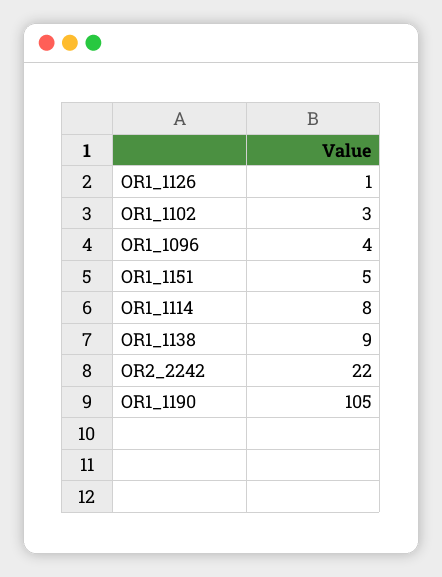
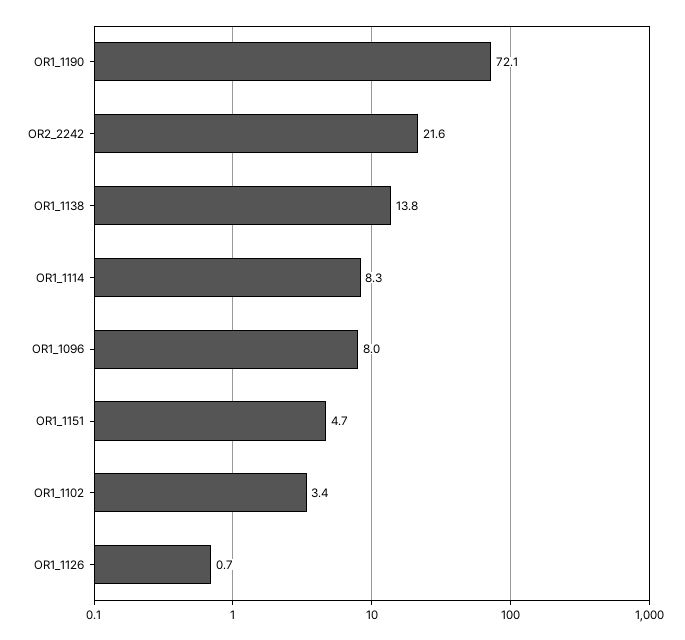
  {
    "OR1_1126": 0.7,
    "OR1_1102": 3.4,
-   "OR1_1096": 4,
+   "OR1_1096": 8,
    "OR1_1151": 4.7,
    "OR1_1114": 8.3,
-   "OR1_1138": 9,
+   "OR1_1138": 13.8,
    "OR2_2242": 21.6,
-   "OR1_1190": 105
+   "OR1_1190": 72.1
  }

